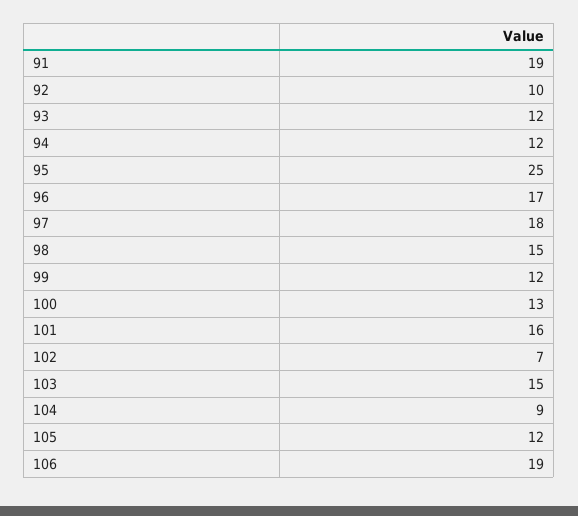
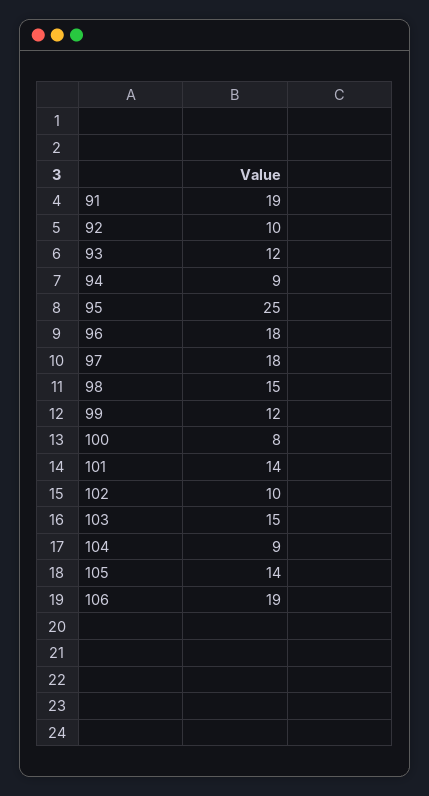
  {
    "91": 19,
    "92": 10,
    "93": 12,
-   "94": 12,
+   "94": 9,
    "95": 25,
-   "96": 17,
+   "96": 18,
    "97": 18,
    "98": 15,
    "99": 12,
-   "100": 13,
+   "100": 8,
-   "101": 16,
+   "101": 14,
-   "102": 7,
+   "102": 10,
    "103": 15,
    "104": 9,
-   "105": 12,
+   "105": 14,
    "106": 19
  }

